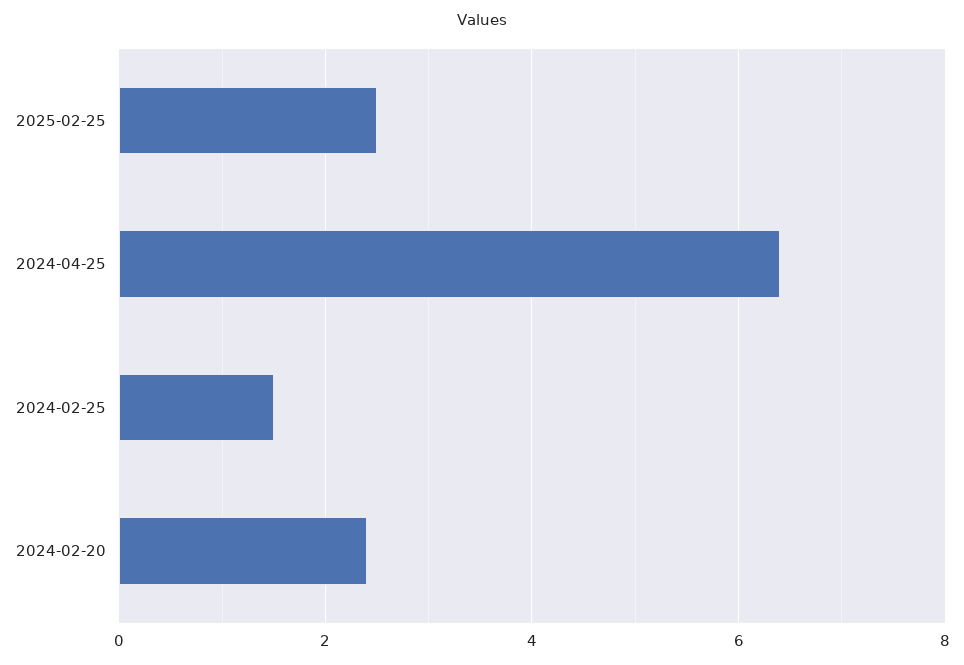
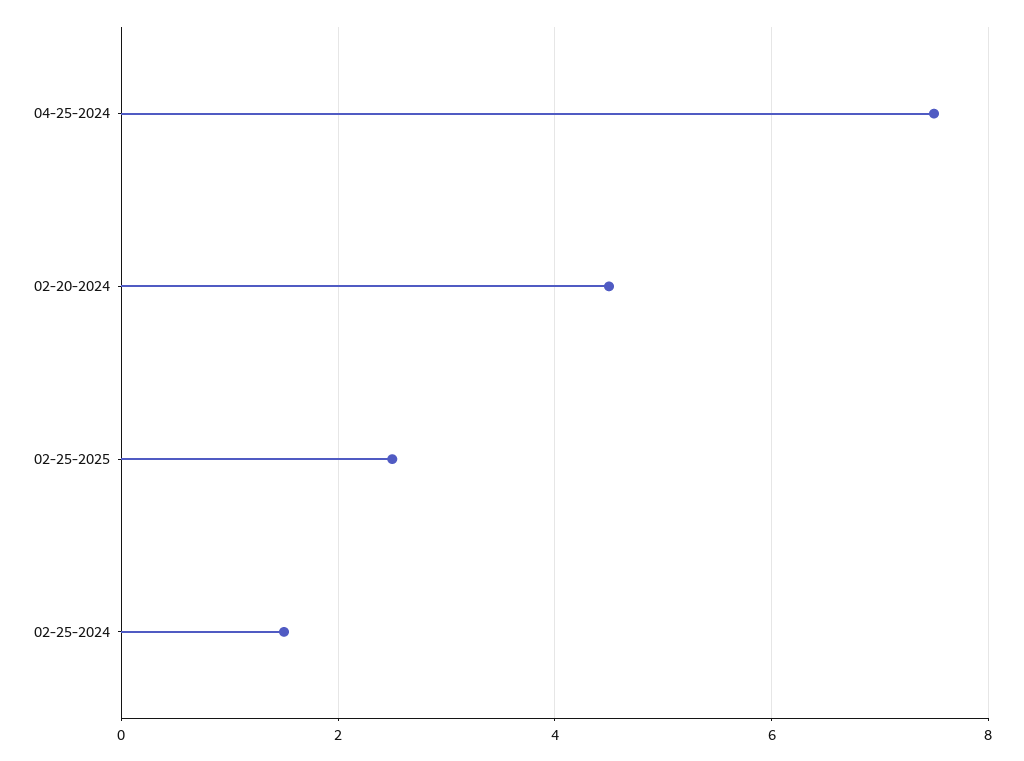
  {
    "2025-02-25": 2.5,
-   "2024-04-25": 6.5,
+   "2024-04-25": 7.5,
    "2024-02-25": 1.5,
-   "2024-02-20": 2.5
+   "2024-02-20": 4.5
  }

